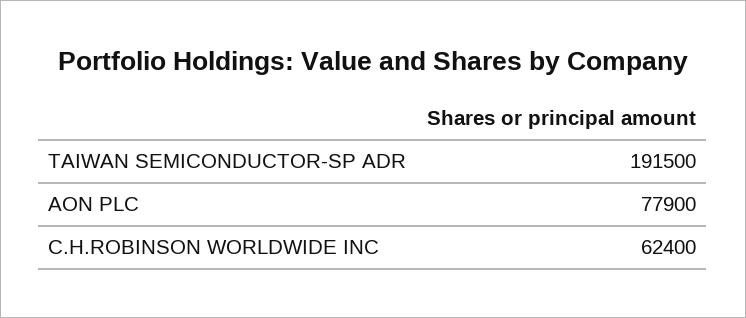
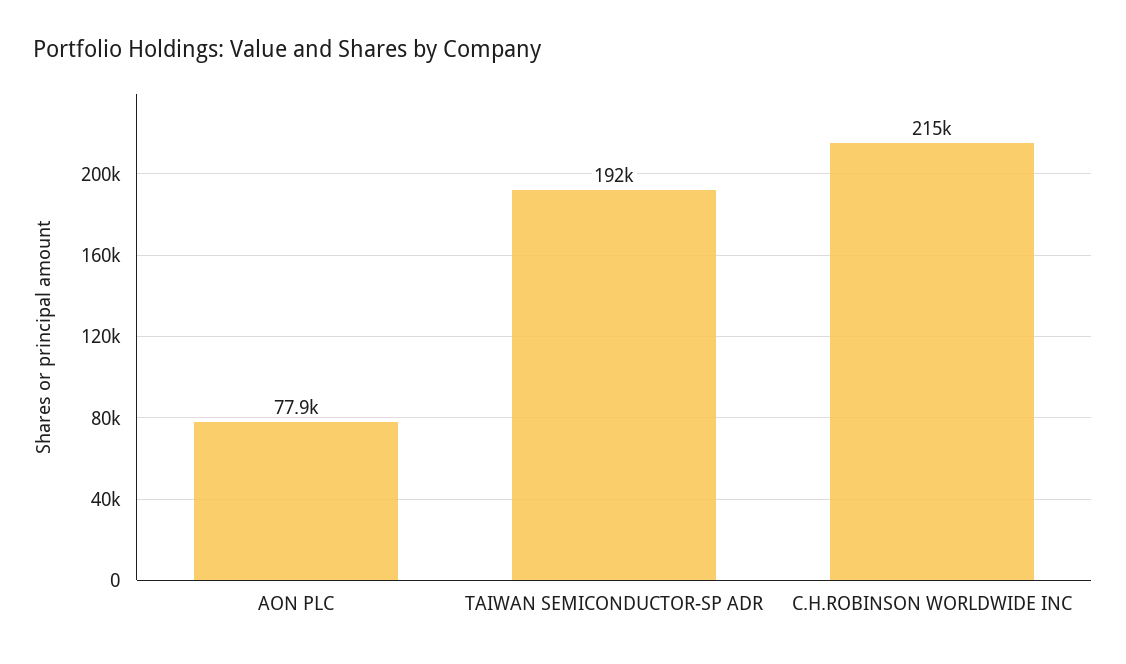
  {
    "TAIWAN SEMICONDUCTOR-SP ADR": 191500,
    "AON PLC": 77900,
-   "C.H.ROBINSON WORLDWIDE INC": 62400
+   "C.H.ROBINSON WORLDWIDE INC": 215000
  }

